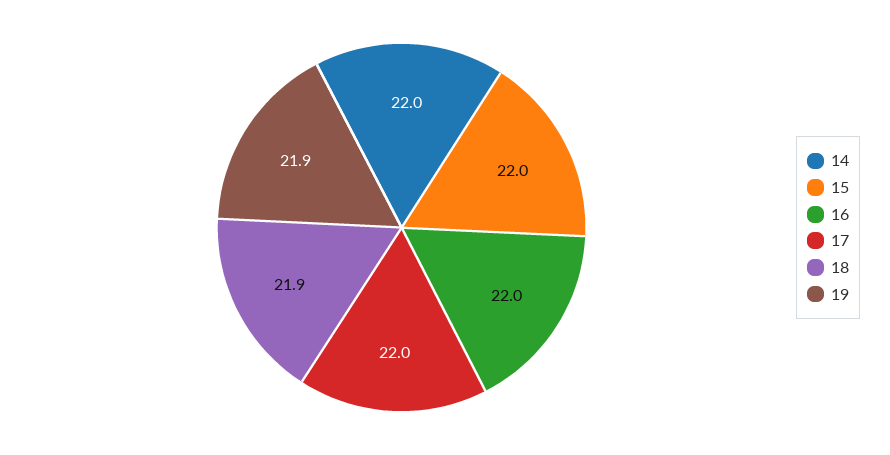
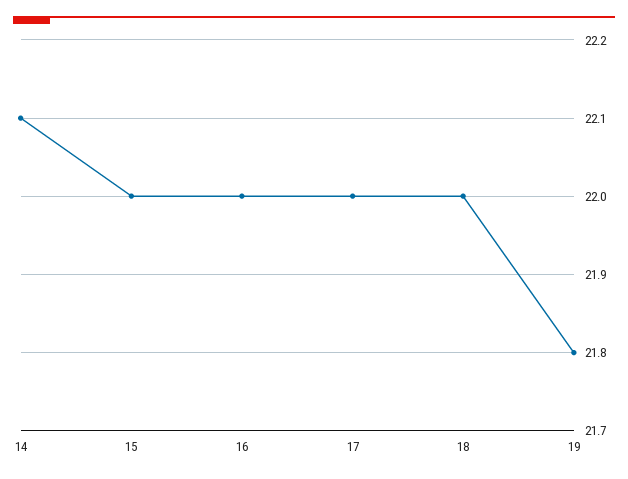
  {
-   "14": 22,
+   "14": 22.1,
    "15": 22,
    "16": 22,
    "17": 22,
-   "18": 21.9,
+   "18": 22,
-   "19": 21.9
+   "19": 21.8
  }

